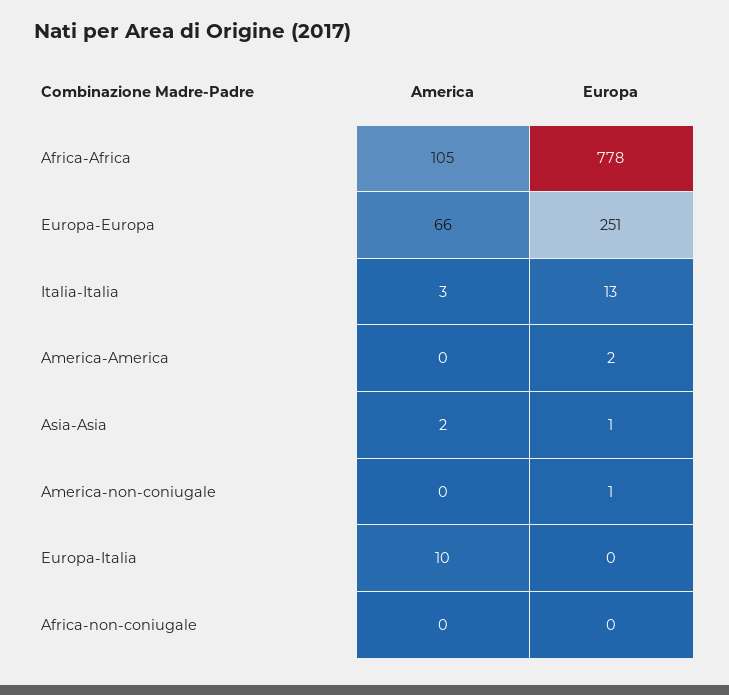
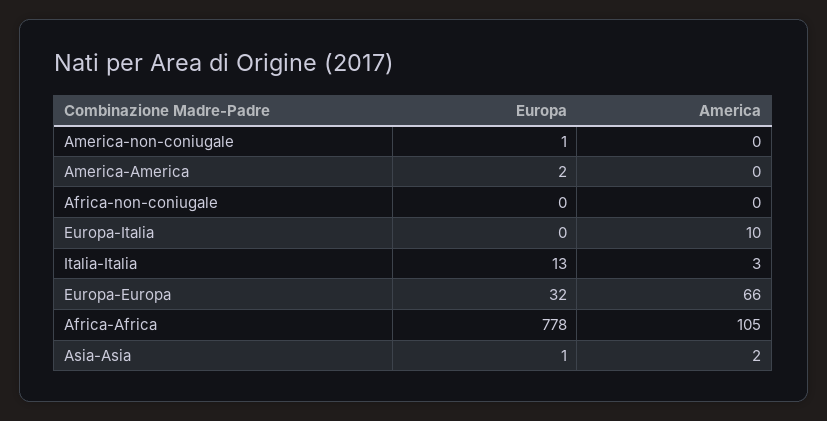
  {
    "America": {
      "Africa-Africa": 105,
      "Europa-Europa": 66,
      "Italia-Italia": 3,
      "America-America": 0,
      "Asia-Asia": 2,
      "America-non-coniugale": 0,
      "Europa-Italia": 10,
      "Africa-non-coniugale": 0
    },
    "Europa": {
      "Africa-Africa": 778,
-     "Europa-Europa": 251,
+     "Europa-Europa": 32,
      "Italia-Italia": 13,
      "America-America": 2,
      "Asia-Asia": 1,
      "America-non-coniugale": 1,
      "Europa-Italia": 0,
      "Africa-non-coniugale": 0
    }
  }

